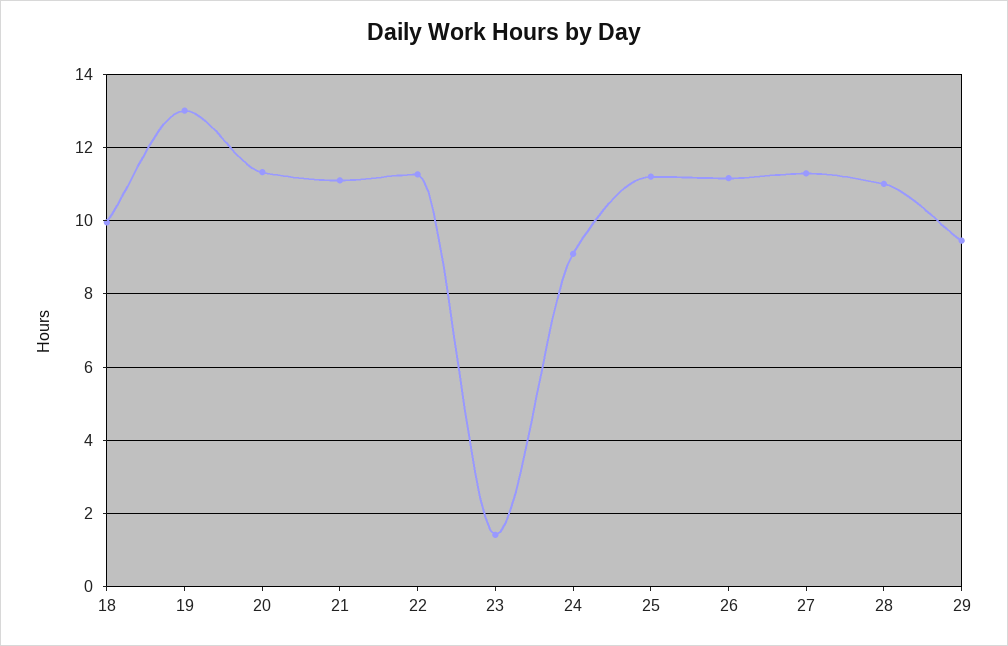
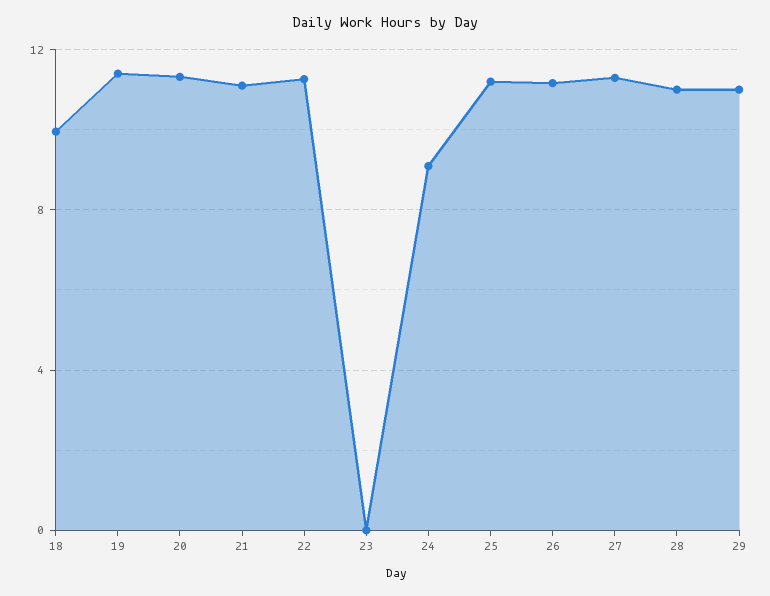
  {
    "18": 10,
-   "19": 13,
+   "19": 11.5,
    "20": 11.4,
    "21": 11.2,
    "22": 11.2,
-   "23": 1.4,
+   "23": 0,
    "24": 9,
    "25": 11.2,
    "26": 11.2,
    "27": 11.2,
    "28": 11,
-   "29": 9.4
+   "29": 11
  }

